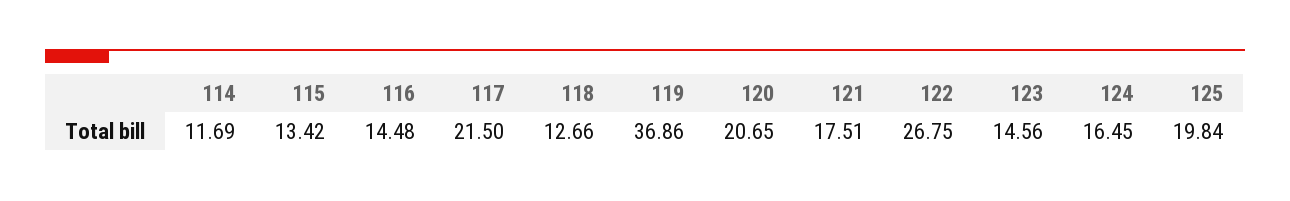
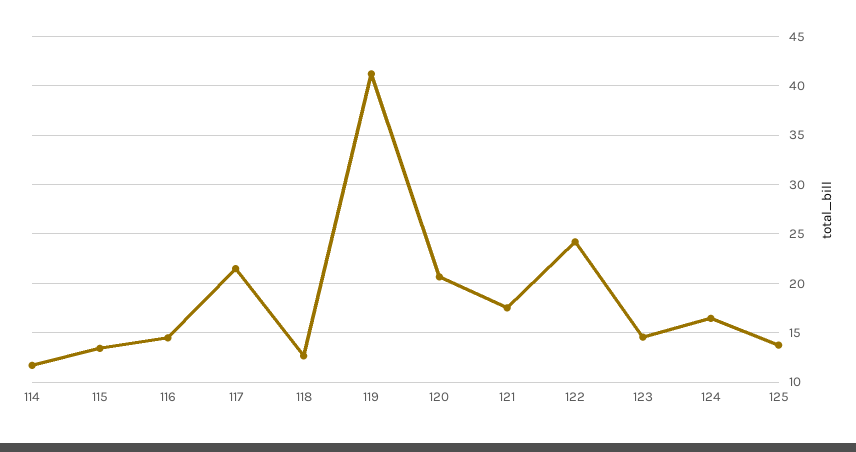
  {
    "114": 11.69,
    "115": 13.42,
    "116": 14.48,
    "117": 21.5,
    "118": 12.66,
-   "119": 36.86,
+   "119": 41,
    "120": 20.65,
    "121": 17.51,
-   "122": 26.75,
+   "122": 24,
    "123": 14.56,
    "124": 16.45,
-   "125": 19.84
+   "125": 14
  }

